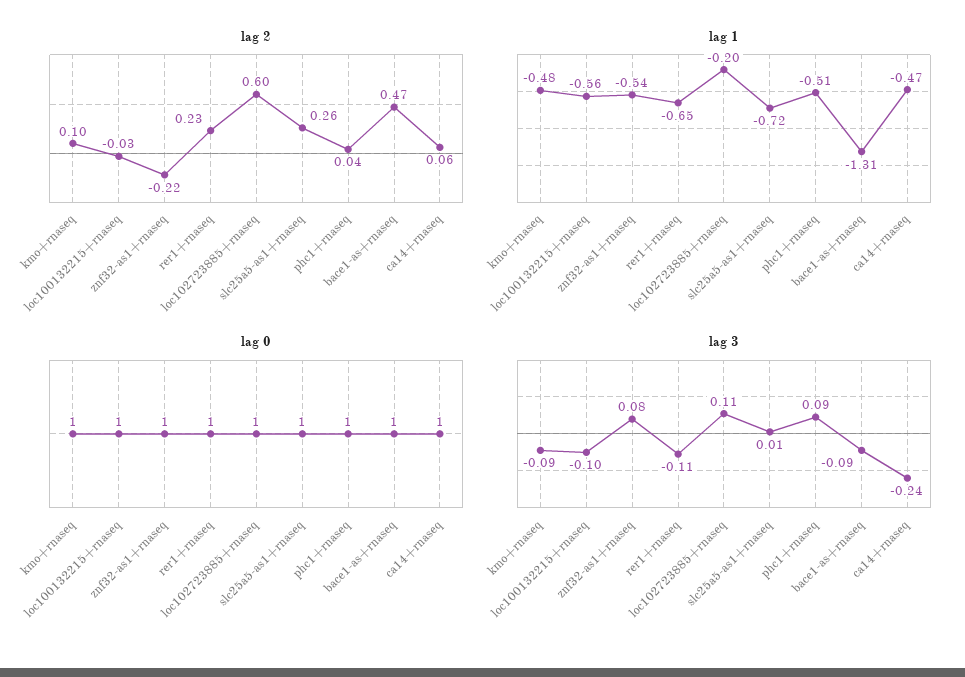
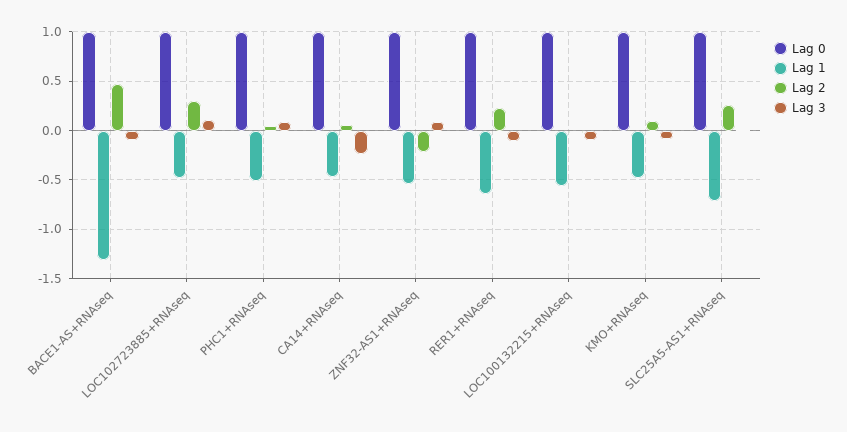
  {
    "lag 2": {
      "kmo+rnaseq": 0.1,
      "loc100132215+rnaseq": -0.03,
      "znf32-as1+rnaseq": -0.22,
      "rer1+rnaseq": 0.23,
-     "loc102723885+rnaseq": 0.6,
+     "loc102723885+rnaseq": 0.3,
      "slc25a5-as1+rnaseq": 0.26,
      "phc1+rnaseq": 0.04,
      "bace1-as+rnaseq": 0.47,
      "ca14+rnaseq": 0.06
    },
    "lag 1": {
      "kmo+rnaseq": -0.48,
      "loc100132215+rnaseq": -0.56,
      "znf32-as1+rnaseq": -0.54,
      "rer1+rnaseq": -0.65,
-     "loc102723885+rnaseq": -0.2,
+     "loc102723885+rnaseq": -0.5,
      "slc25a5-as1+rnaseq": -0.72,
      "phc1+rnaseq": -0.51,
      "bace1-as+rnaseq": -1.31,
      "ca14+rnaseq": -0.47
    },
    "lag 0": {
      "kmo+rnaseq": 1,
      "loc100132215+rnaseq": 1,
      "znf32-as1+rnaseq": 1,
      "rer1+rnaseq": 1,
      "loc102723885+rnaseq": 1,
      "slc25a5-as1+rnaseq": 1,
      "phc1+rnaseq": 1,
      "bace1-as+rnaseq": 1,
      "ca14+rnaseq": 1
    },
    "lag 3": {
      "kmo+rnaseq": -0.09,
      "loc100132215+rnaseq": -0.1,
      "znf32-as1+rnaseq": 0.08,
      "rer1+rnaseq": -0.11,
      "loc102723885+rnaseq": 0.11,
      "slc25a5-as1+rnaseq": 0.01,
      "phc1+rnaseq": 0.09,
      "bace1-as+rnaseq": -0.09,
      "ca14+rnaseq": -0.24
    }
  }

